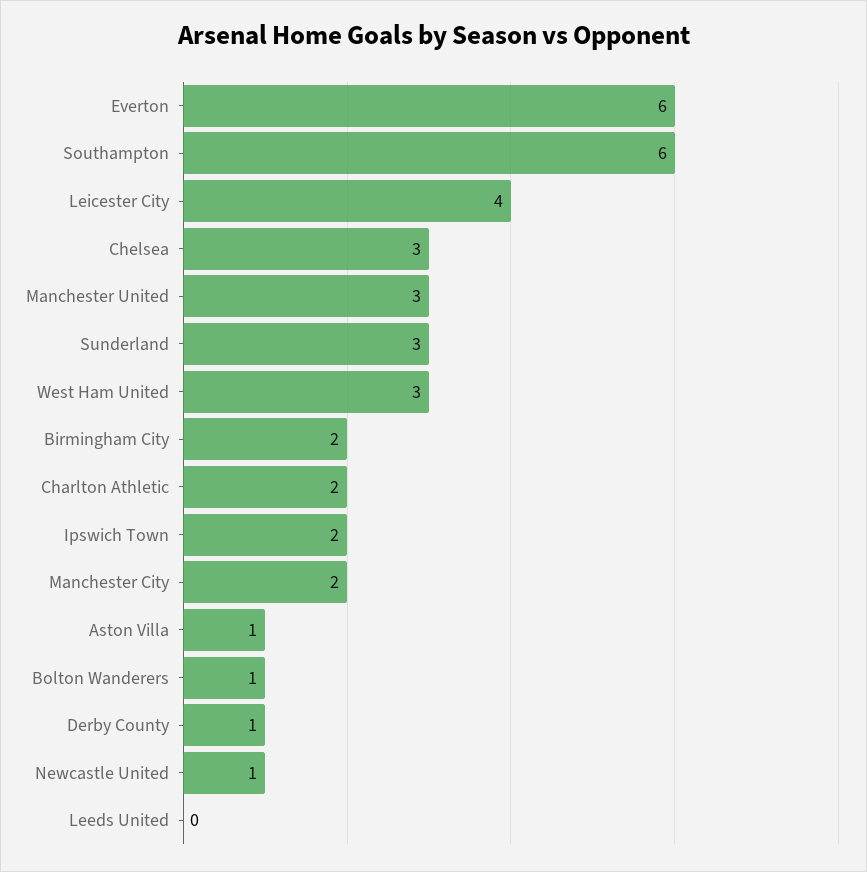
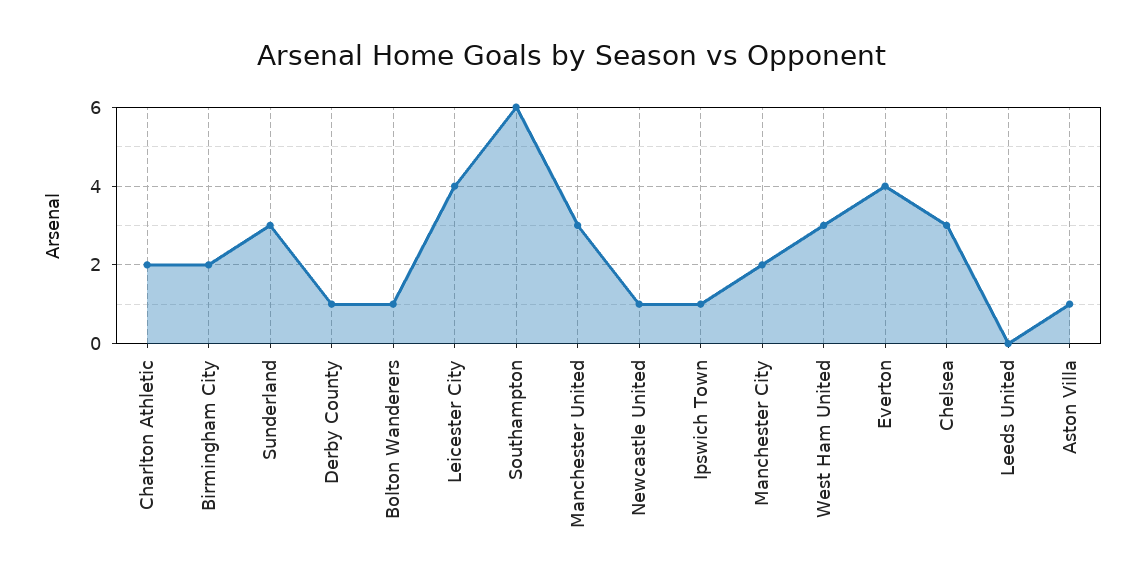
  {
-   "Everton": 6,
+   "Everton": 4,
    "Southampton": 6,
    "Leicester City": 4,
    "Chelsea": 3,
    "Manchester United": 3,
    "Sunderland": 3,
    "West Ham United": 3,
    "Birmingham City": 2,
    "Charlton Athletic": 2,
-   "Ipswich Town": 2,
+   "Ipswich Town": 1,
    "Manchester City": 2,
    "Aston Villa": 1,
    "Bolton Wanderers": 1,
    "Derby County": 1,
    "Newcastle United": 1,
    "Leeds United": 0
  }

